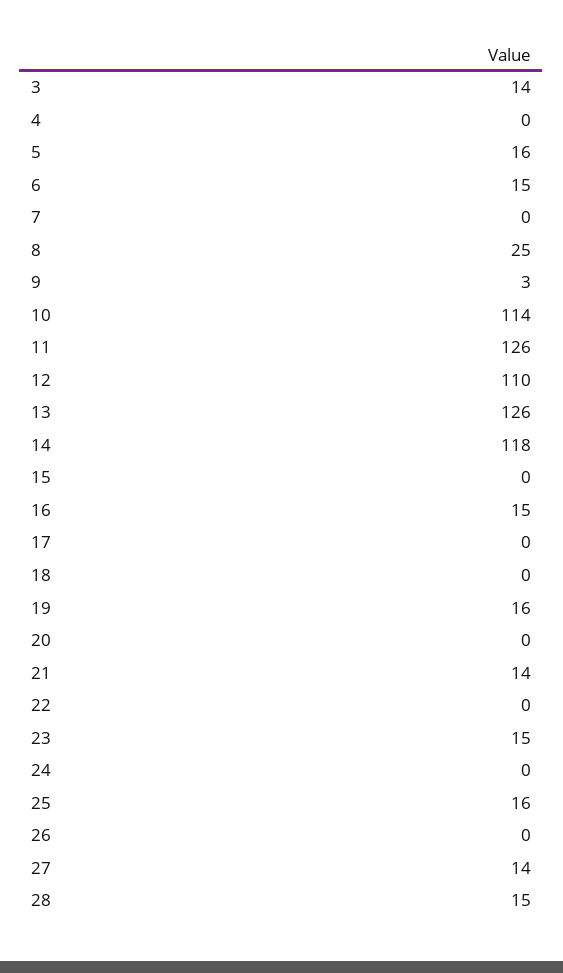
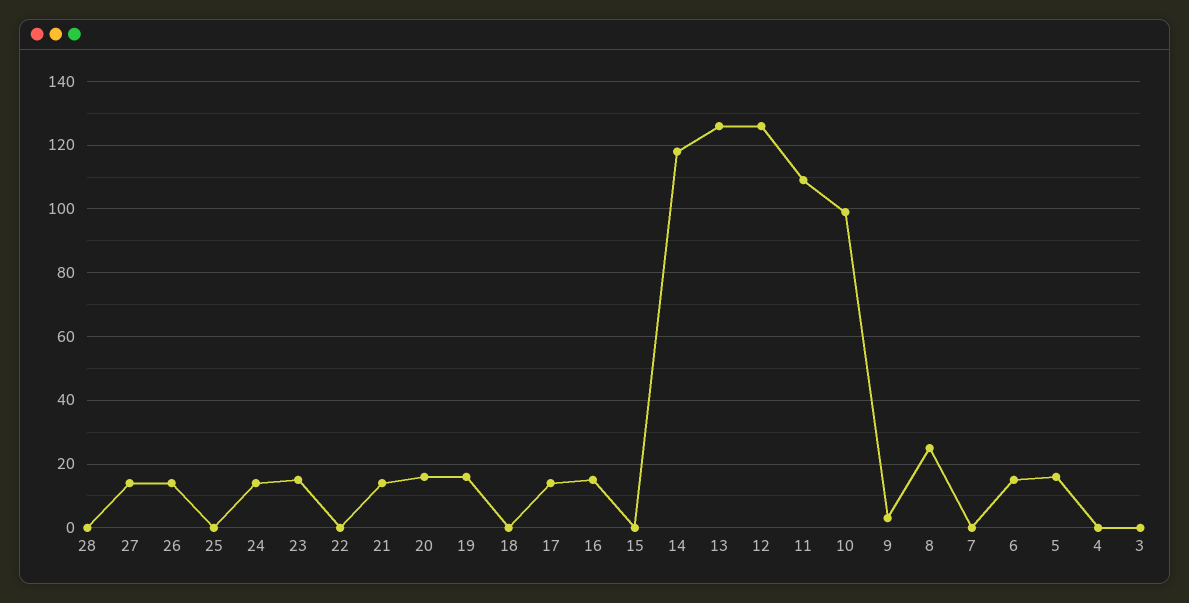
  {
-   "3": 14,
+   "3": 0,
    "4": 0,
    "5": 16,
    "6": 15,
    "7": 0,
    "8": 25,
    "9": 3,
-   "10": 114,
+   "10": 100,
-   "11": 126,
+   "11": 110,
-   "12": 110,
+   "12": 125,
    "13": 126,
    "14": 118,
    "15": 0,
    "16": 15,
-   "17": 0,
+   "17": 15,
    "18": 0,
    "19": 16,
-   "20": 0,
+   "20": 15,
    "21": 14,
    "22": 0,
    "23": 15,
-   "24": 0,
+   "24": 15,
-   "25": 16,
+   "25": 0,
-   "26": 0,
+   "26": 15,
    "27": 14,
-   "28": 15
+   "28": 0
  }

